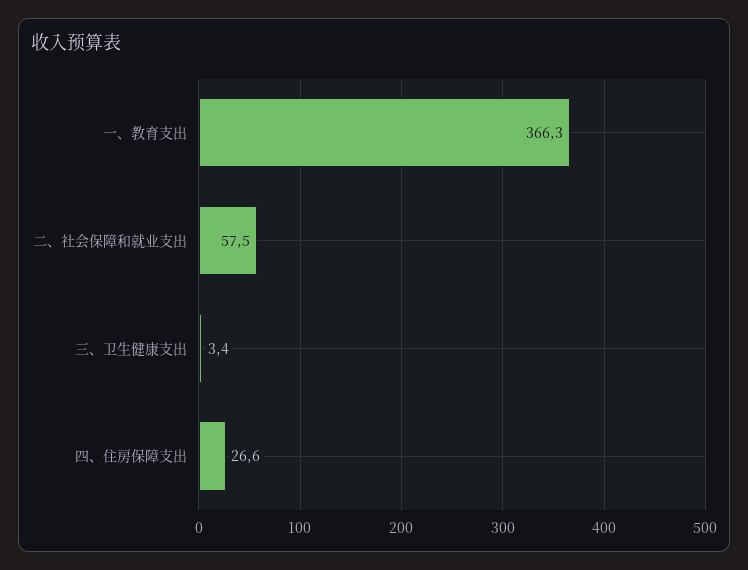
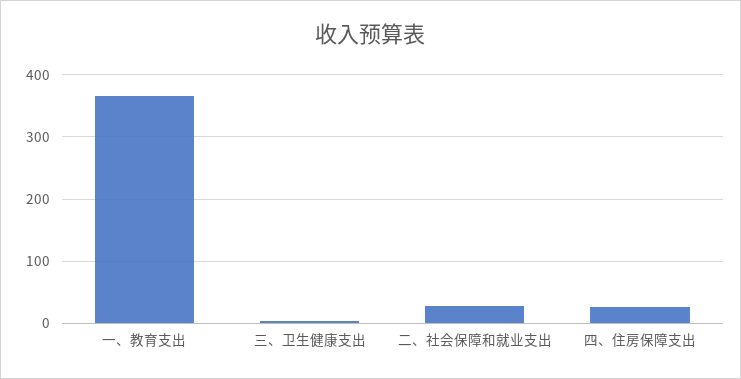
  {
    "一、教育支出": 366.3,
-   "二、社会保障和就业支出": 57.5,
+   "二、社会保障和就业支出": 30,
    "三、卫生健康支出": 3.4,
    "四、住房保障支出": 26.6
  }

